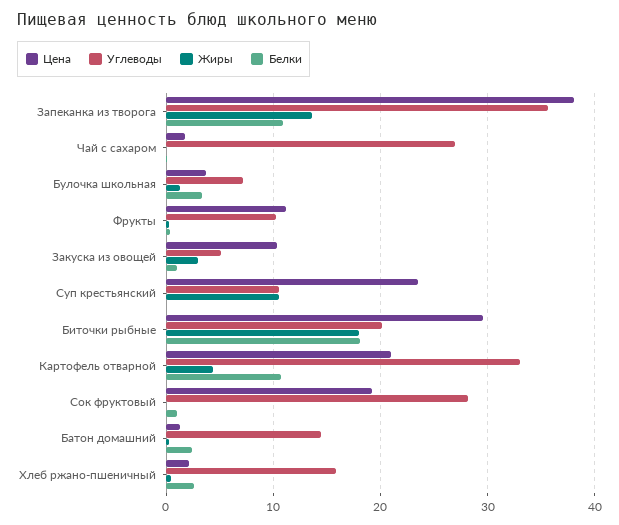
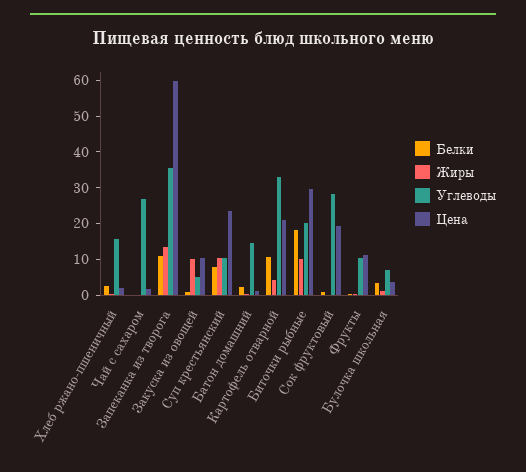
  {
    "Цена": {
-     "Запеканка из творога": 38,
+     "Запеканка из творога": 60,
      "Чай с сахаром": 2,
      "Булочка школьная": 4,
      "Фрукты": 11,
      "Закуска из овощей": 10,
      "Суп крестьянский": 24,
      "Биточки рыбные": 30,
      "Картофель отварной": 21,
      "Сок фруктовый": 19,
      "Батон домашний": 1,
      "Хлеб ржано-пшеничный": 2
    },
    "Углеводы": {
      "Запеканка из творога": 36,
      "Чай с сахаром": 27,
      "Булочка школьная": 7,
      "Фрукты": 10,
      "Закуска из овощей": 5,
      "Суп крестьянский": 11,
      "Биточки рыбные": 20,
      "Картофель отварной": 33,
      "Сок фруктовый": 28,
      "Батон домашний": 14,
      "Хлеб ржано-пшеничный": 16
    },
    "Жиры": {
      "Запеканка из творога": 14,
      "Чай с сахаром": 0,
      "Булочка школьная": 1,
      "Фрукты": 0,
-     "Закуска из овощей": 3,
+     "Закуска из овощей": 10,
      "Суп крестьянский": 11,
-     "Биточки рыбные": 18,
+     "Биточки рыбные": 10,
      "Картофель отварной": 4,
      "Сок фруктовый": 0,
      "Батон домашний": 0,
      "Хлеб ржано-пшеничный": 0
    },
    "Белки": {
      "Запеканка из творога": 11,
      "Чай с сахаром": 0,
      "Булочка школьная": 3,
      "Фрукты": 0,
      "Закуска из овощей": 1,
-     "Суп крестьянский": 0,
+     "Суп крестьянский": 7.5,
      "Биточки рыбные": 18,
      "Картофель отварной": 11,
      "Сок фруктовый": 1,
      "Батон домашний": 2,
      "Хлеб ржано-пшеничный": 3
    }
  }

